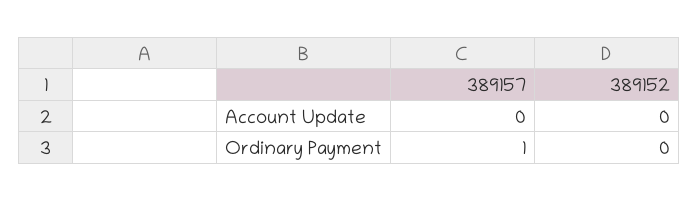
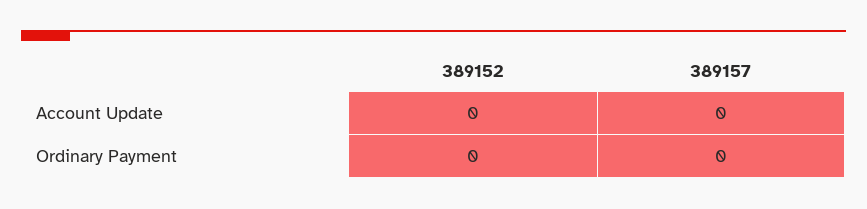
  {
    "389157": {
      "Account Update": 0,
-     "Ordinary Payment": 1
+     "Ordinary Payment": 0
    },
    "389152": {
      "Account Update": 0,
      "Ordinary Payment": 0
    }
  }

